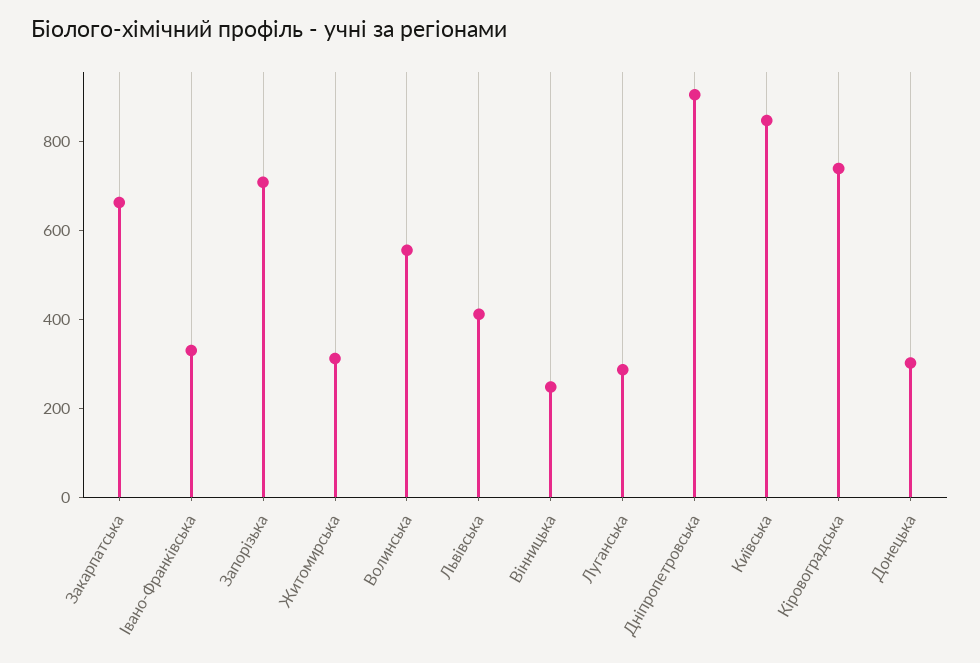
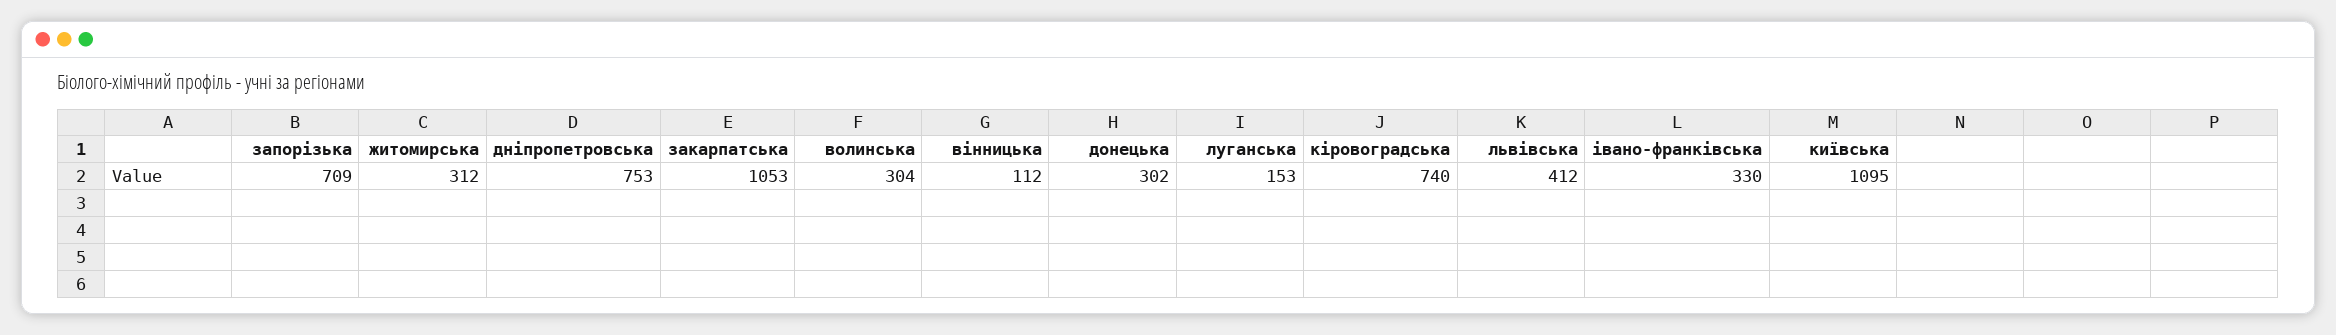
  {
-   "Закарпатська": 650,
+   "Закарпатська": 1053,
    "Івано-Франківська": 330,
    "Запорізька": 709,
    "Житомирська": 312,
-   "Волинська": 550,
+   "Волинська": 304,
    "Львівська": 412,
-   "Вінницька": 250,
+   "Вінницька": 112,
-   "Луганська": 300,
+   "Луганська": 153,
-   "Дніпропетровська": 900,
+   "Дніпропетровська": 753,
-   "Київська": 850,
+   "Київська": 1095,
    "Кіровоградська": 740,
    "Донецька": 302
  }

